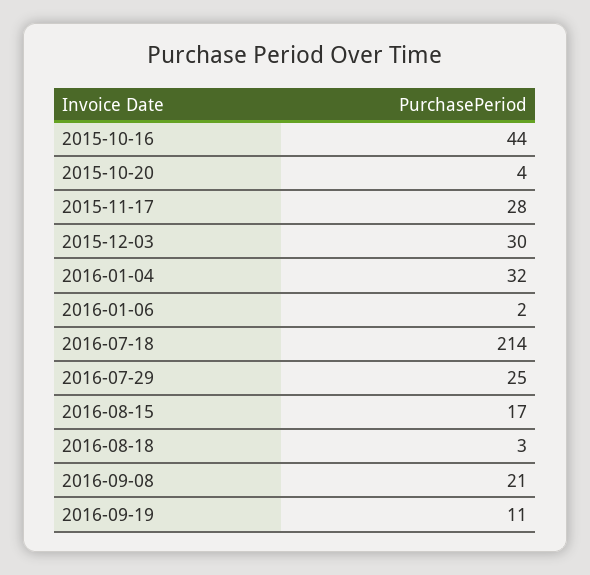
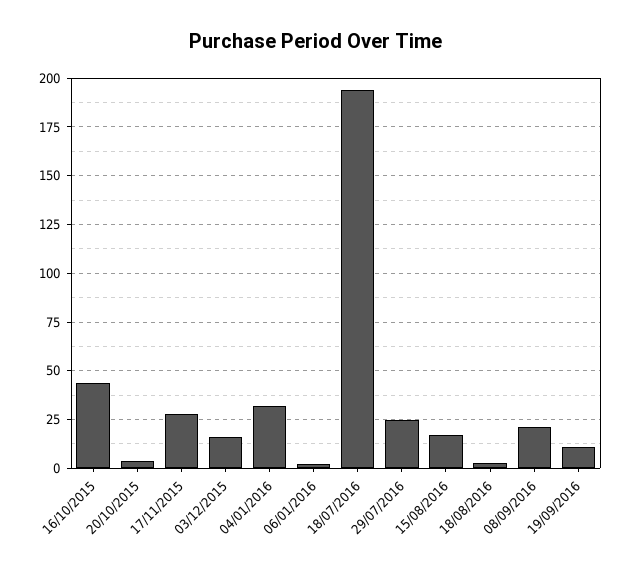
  {
    "2015-10-16": 44,
    "2015-10-20": 4,
    "2015-11-17": 28,
-   "2015-12-03": 30,
+   "2015-12-03": 15,
    "2016-01-04": 32,
    "2016-01-06": 2,
-   "2016-07-18": 214,
+   "2016-07-18": 195,
    "2016-07-29": 25,
    "2016-08-15": 17,
    "2016-08-18": 3,
    "2016-09-08": 21,
    "2016-09-19": 11
  }

